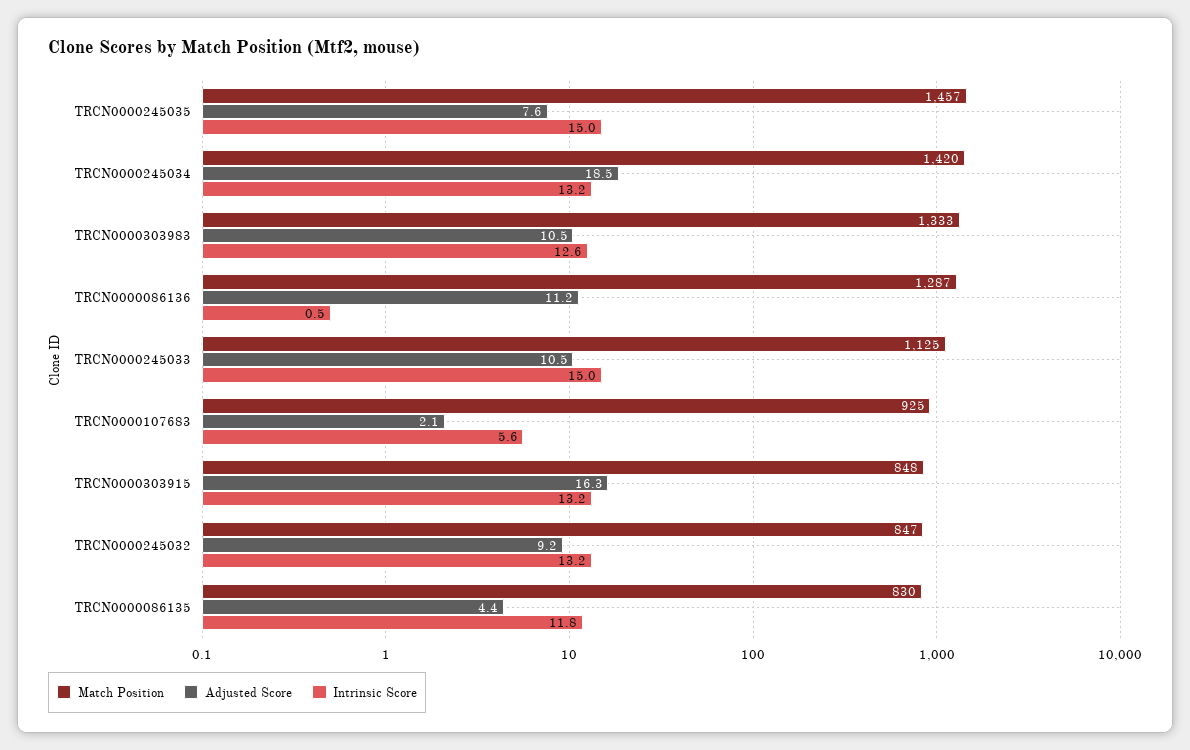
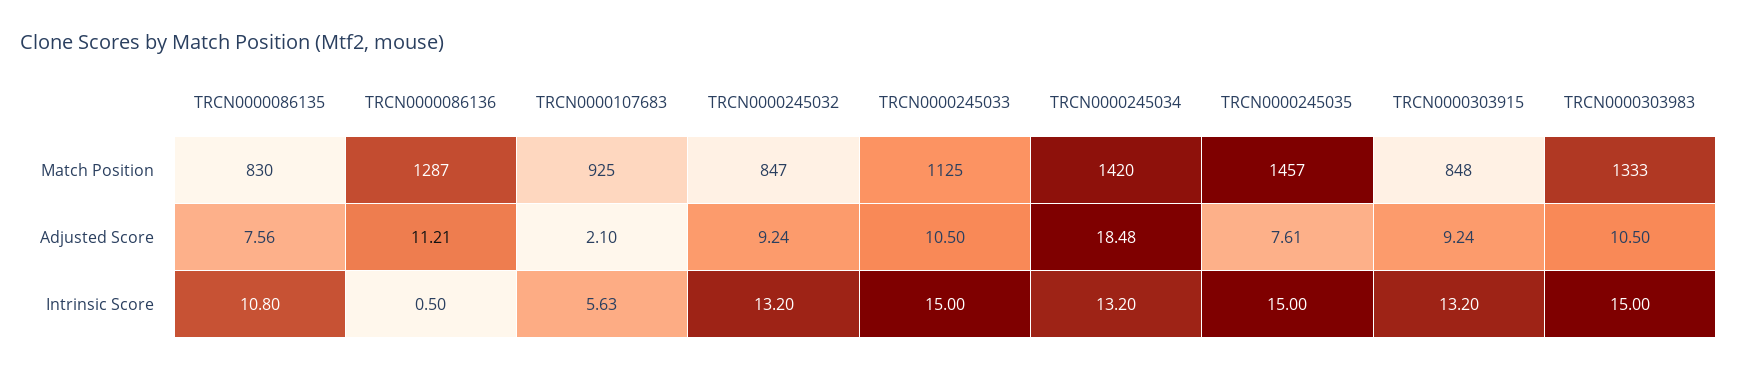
  {
    "Match Position": {
      "TRCN0000245035": 1457,
      "TRCN0000245034": 1420,
      "TRCN0000303983": 1333,
      "TRCN0000086136": 1287,
      "TRCN0000245033": 1125,
      "TRCN0000107683": 925,
      "TRCN0000303915": 848,
      "TRCN0000245032": 847,
      "TRCN0000086135": 830
    },
    "Adjusted Score": {
      "TRCN0000245035": 7.61,
      "TRCN0000245034": 18.48,
      "TRCN0000303983": 10.5,
      "TRCN0000086136": 11.21,
      "TRCN0000245033": 10.5,
      "TRCN0000107683": 2.1,
-     "TRCN0000303915": 16.3,
+     "TRCN0000303915": 9.24,
      "TRCN0000245032": 9.24,
-     "TRCN0000086135": 4.4
+     "TRCN0000086135": 7.56
    },
    "Intrinsic Score": {
      "TRCN0000245035": 15,
      "TRCN0000245034": 13.2,
-     "TRCN0000303983": 12.6,
+     "TRCN0000303983": 15,
      "TRCN0000086136": 0.5,
      "TRCN0000245033": 15,
      "TRCN0000107683": 5.63,
      "TRCN0000303915": 13.2,
      "TRCN0000245032": 13.2,
-     "TRCN0000086135": 11.8
+     "TRCN0000086135": 10.8
    }
  }

